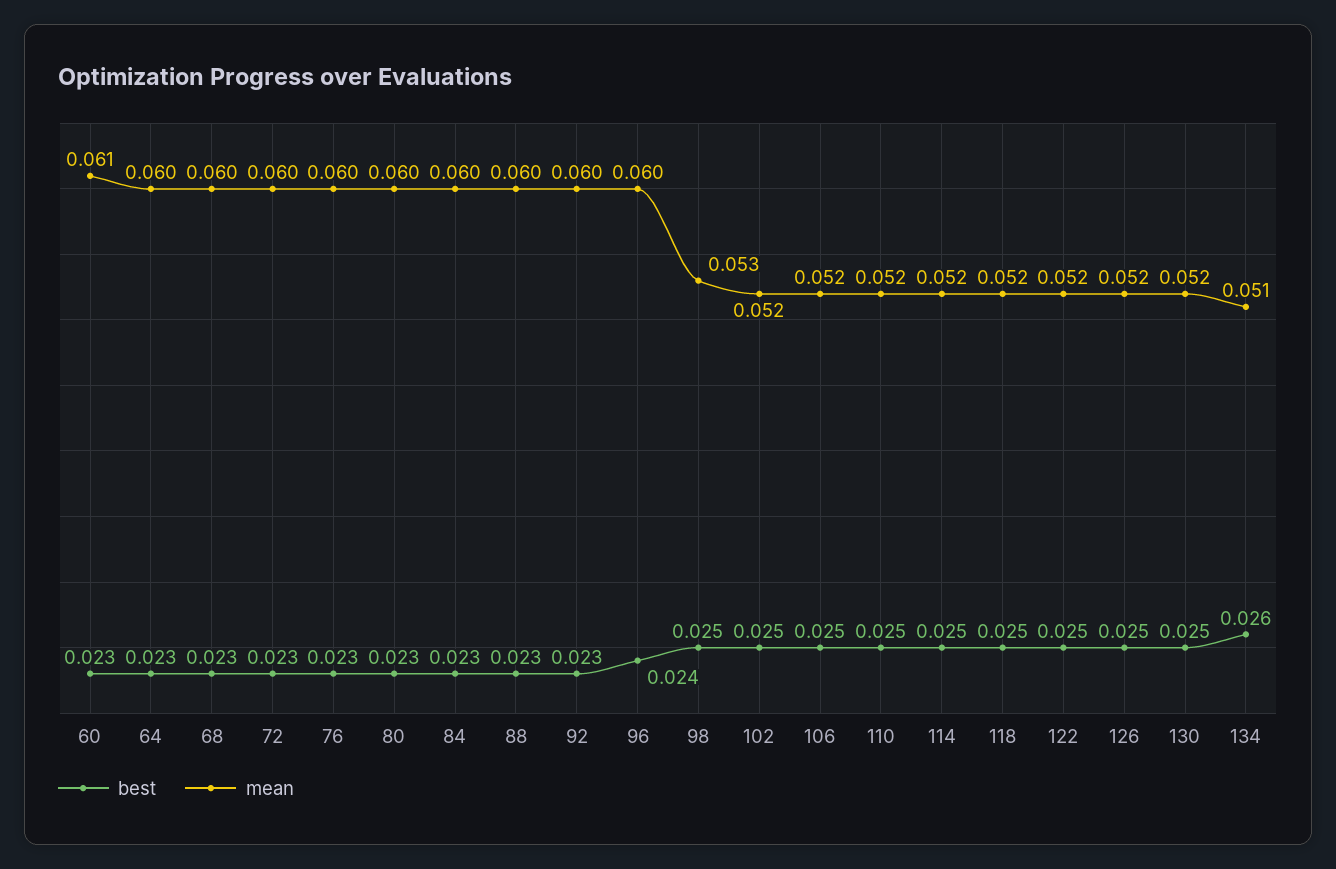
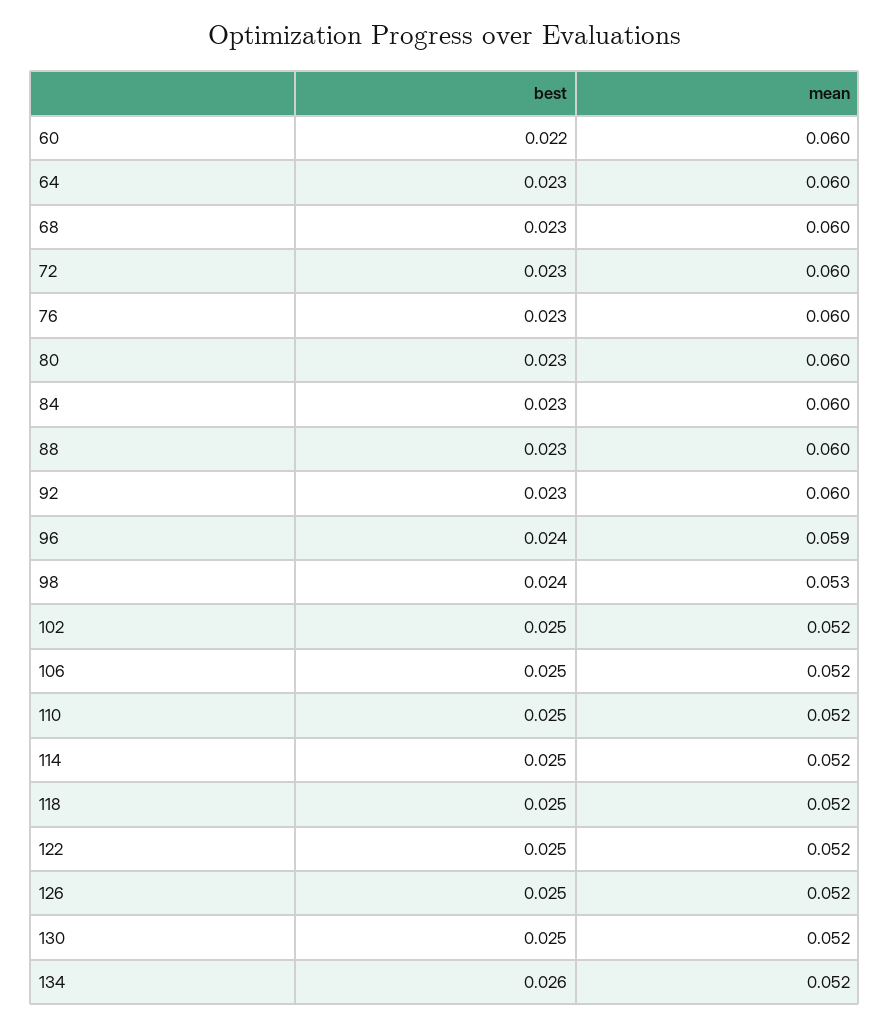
  {
    "best": {
-     "60": 0.023,
+     "60": 0.022,
      "64": 0.023,
      "68": 0.023,
      "72": 0.023,
      "76": 0.023,
      "80": 0.023,
      "84": 0.023,
      "88": 0.023,
      "92": 0.023,
      "96": 0.024,
-     "98": 0.025,
+     "98": 0.024,
      "102": 0.025,
      "106": 0.025,
      "110": 0.025,
      "114": 0.025,
      "118": 0.025,
      "122": 0.025,
      "126": 0.025,
      "130": 0.025,
      "134": 0.026
    },
    "mean": {
-     "60": 0.061,
+     "60": 0.06,
      "64": 0.06,
      "68": 0.06,
      "72": 0.06,
      "76": 0.06,
      "80": 0.06,
      "84": 0.06,
      "88": 0.06,
      "92": 0.06,
-     "96": 0.06,
+     "96": 0.059,
      "98": 0.053,
      "102": 0.052,
      "106": 0.052,
      "110": 0.052,
      "114": 0.052,
      "118": 0.052,
      "122": 0.052,
      "126": 0.052,
      "130": 0.052,
-     "134": 0.051
+     "134": 0.052
    }
  }

